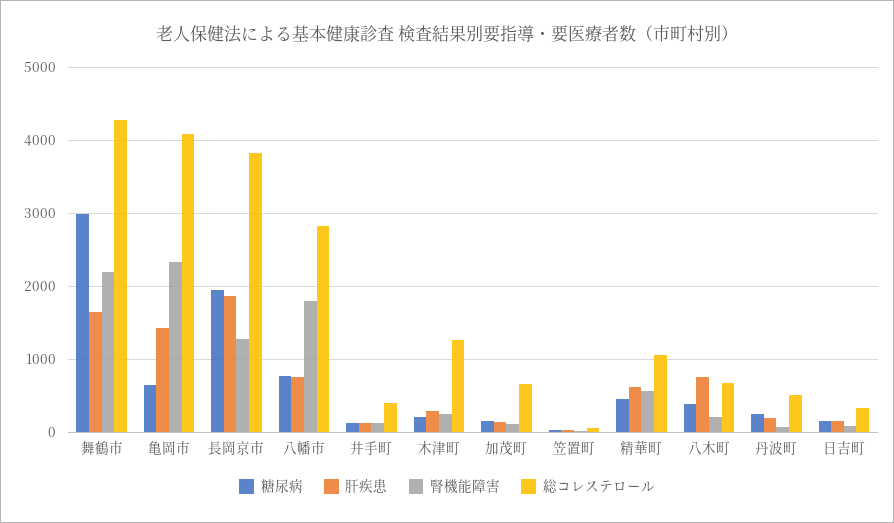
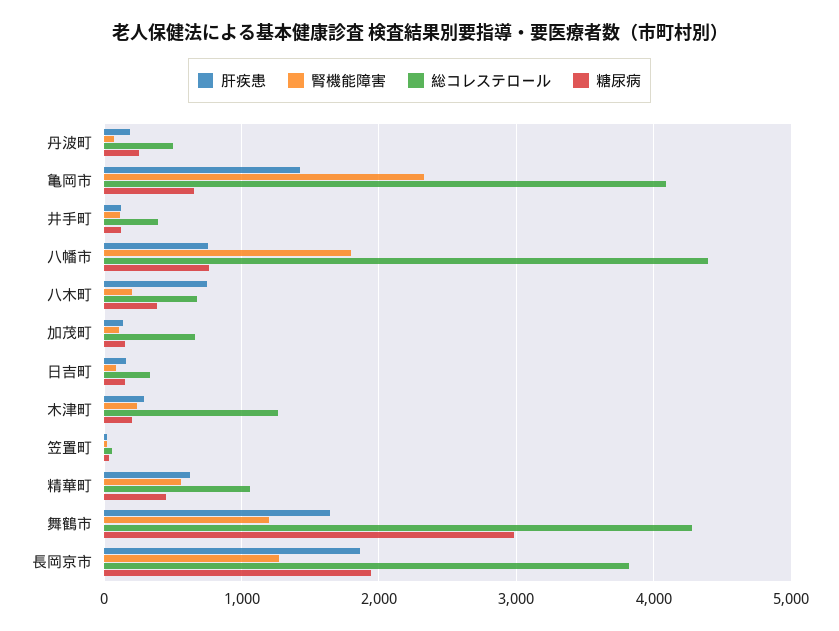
  {
    "糖尿病": {
      "舞鶴市": 3000,
      "亀岡市": 700,
      "長岡京市": 1900,
      "八幡市": 800,
      "井手町": 100,
      "木津町": 200,
      "加茂町": 200,
      "笠置町": 0,
      "精華町": 500,
      "八木町": 400,
      "丹波町": 300,
      "日吉町": 200
    },
    "肝疾患": {
      "舞鶴市": 1600,
      "亀岡市": 1400,
      "長岡京市": 1900,
      "八幡市": 800,
      "井手町": 100,
      "木津町": 300,
      "加茂町": 100,
      "笠置町": 0,
      "精華町": 600,
      "八木町": 800,
      "丹波町": 200,
      "日吉町": 200
    },
    "腎機能障害": {
-     "舞鶴市": 2200,
+     "舞鶴市": 1200,
      "亀岡市": 2300,
      "長岡京市": 1300,
      "八幡市": 1800,
      "井手町": 100,
      "木津町": 200,
      "加茂町": 100,
      "笠置町": 0,
      "精華町": 600,
      "八木町": 200,
      "丹波町": 100,
      "日吉町": 100
    },
    "総コレステロール": {
      "舞鶴市": 4300,
      "亀岡市": 4100,
      "長岡京市": 3800,
-     "八幡市": 2800,
+     "八幡市": 4400,
      "井手町": 400,
      "木津町": 1300,
      "加茂町": 700,
      "笠置町": 100,
      "精華町": 1100,
      "八木町": 700,
      "丹波町": 500,
      "日吉町": 300
    }
  }

